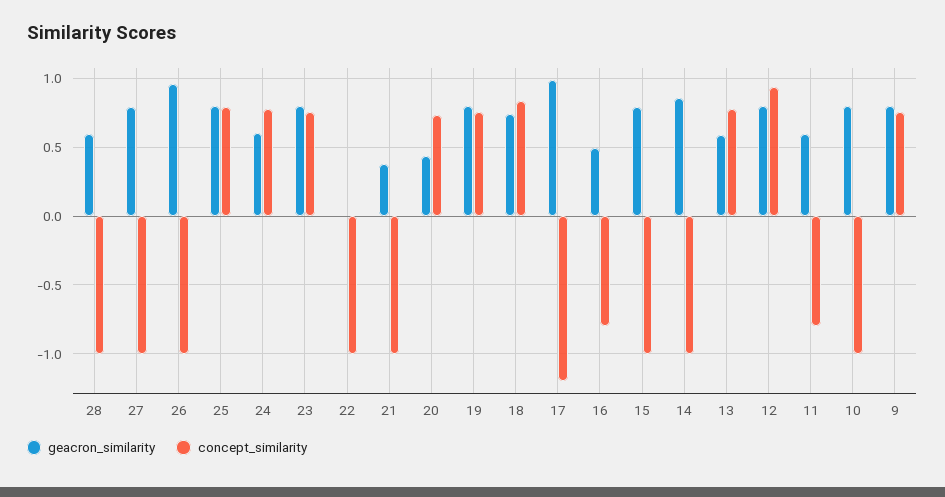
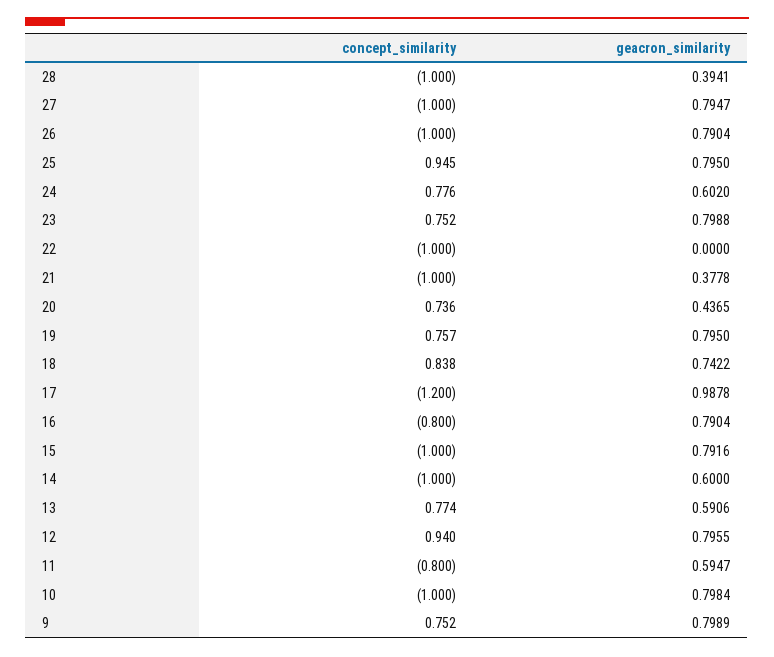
  {
    "geacron_similarity": {
-     "28": 0.6,
+     "28": 0.3941,
      "27": 0.7947,
-     "26": 0.95,
+     "26": 0.7904,
      "25": 0.795,
      "24": 0.602,
      "23": 0.7988,
      "22": 0,
      "21": 0.3778,
      "20": 0.4365,
      "19": 0.795,
      "18": 0.7422,
      "17": 0.9878,
-     "16": 0.5,
+     "16": 0.7904,
      "15": 0.7916,
-     "14": 0.85,
+     "14": 0.6,
      "13": 0.5906,
      "12": 0.7955,
      "11": 0.5947,
      "10": 0.7984,
      "9": 0.7989
    },
    "concept_similarity": {
      "28": -1,
      "27": -1,
      "26": -1,
-     "25": 0.8,
+     "25": 0.945,
      "24": 0.776,
      "23": 0.752,
      "22": -1,
      "21": -1,
      "20": 0.736,
      "19": 0.757,
      "18": 0.838,
      "17": -1.2,
      "16": -0.8,
      "15": -1,
      "14": -1,
      "13": 0.774,
      "12": 0.94,
      "11": -0.8,
      "10": -1,
      "9": 0.752
    }
  }

